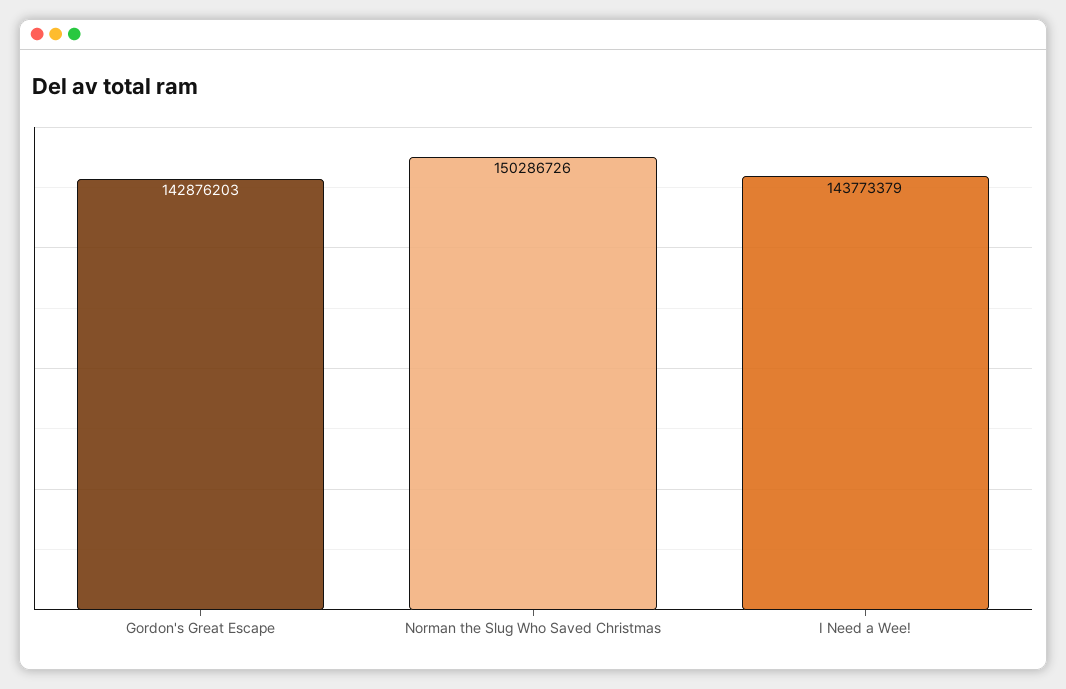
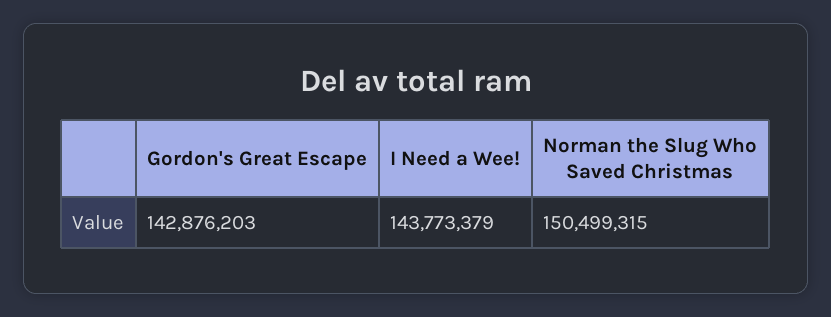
  {
    "Gordon's Great Escape": 142876203,
-   "Norman the Slug Who Saved Christmas": 150286726,
+   "Norman the Slug Who Saved Christmas": 150499315,
    "I Need a Wee!": 143773379
  }

